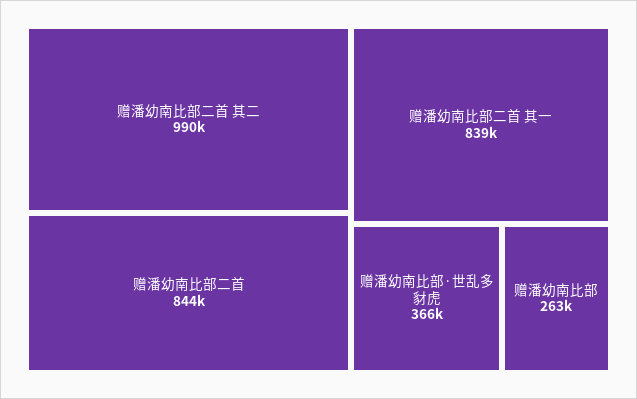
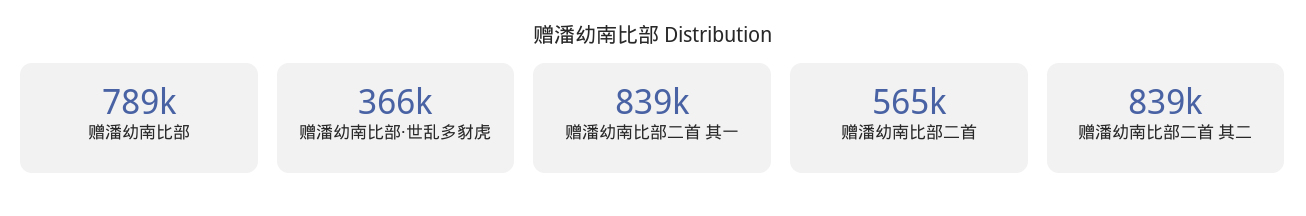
  {
-   "赠潘幼南比部二首 其二": 990000,
+   "赠潘幼南比部二首 其二": 839000,
-   "赠潘幼南比部二首": 844000,
+   "赠潘幼南比部二首": 565000,
    "赠潘幼南比部二首 其一": 839000,
    "赠潘幼南比部·世乱多豺虎": 366000,
-   "赠潘幼南比部": 263000
+   "赠潘幼南比部": 789000
  }

